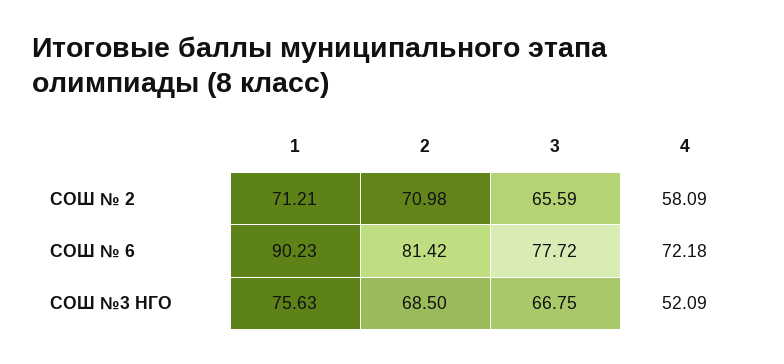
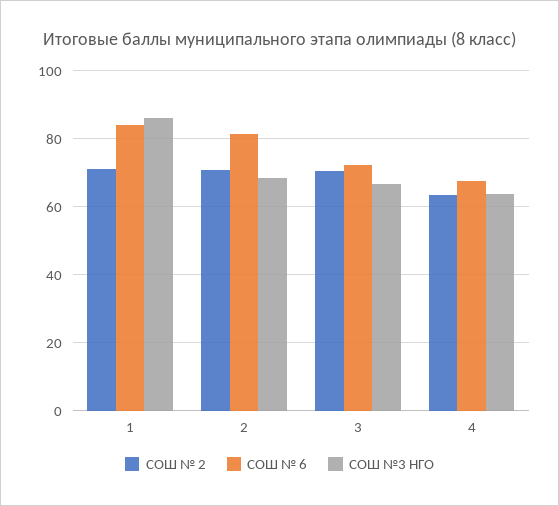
  {
    "СОШ № 2": {
      "1": 71.21,
      "2": 70.98,
-     "3": 65.59,
+     "3": 70,
-     "4": 58.09
+     "4": 64
    },
    "СОШ № 6": {
-     "1": 90.23,
+     "1": 84,
      "2": 81.42,
-     "3": 77.72,
+     "3": 72,
-     "4": 72.18
+     "4": 68
    },
    "СОШ №3 НГО": {
-     "1": 75.63,
+     "1": 86,
      "2": 68.5,
      "3": 66.75,
-     "4": 52.09
+     "4": 64
    }
  }

